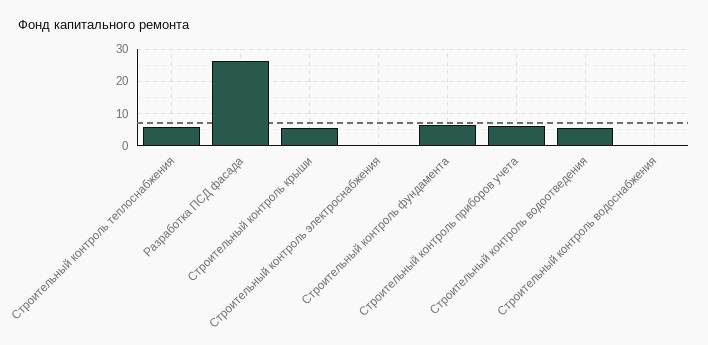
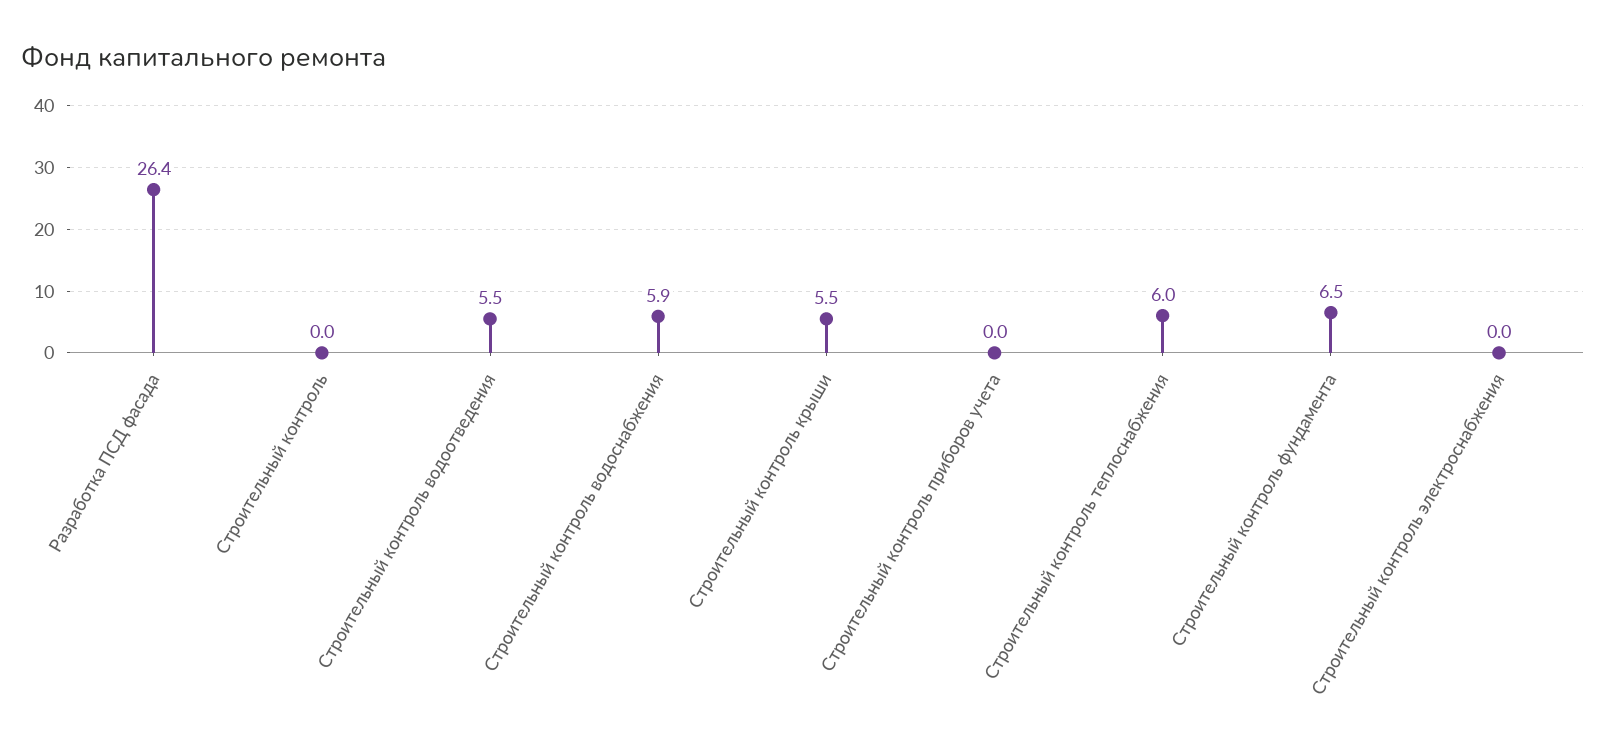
  {
    "Строительный контроль теплоснабжения": 6,
    "Разработка ПСД фасада": 26.4,
    "Строительный контроль крыши": 5.5,
    "Строительный контроль электроснабжения": 0,
    "Строительный контроль фундамента": 6.5,
-   "Строительный контроль приборов учета": 6,
+   "Строительный контроль приборов учета": 0,
    "Строительный контроль водоотведения": 5.5,
-   "Строительный контроль водоснабжения": 0
+   "Строительный контроль водоснабжения": 5.9,
+   "Строительный контроль": 0
  }

